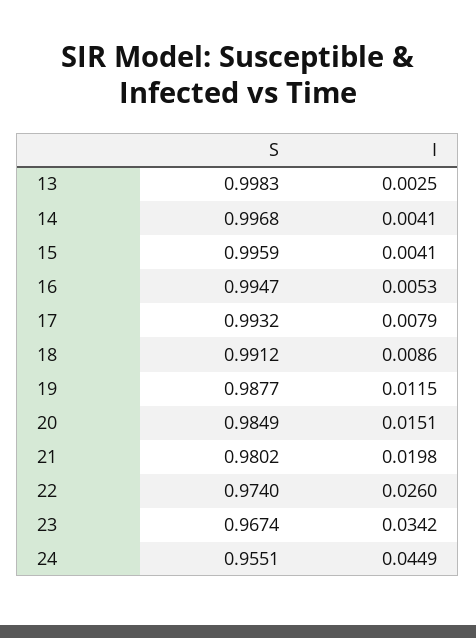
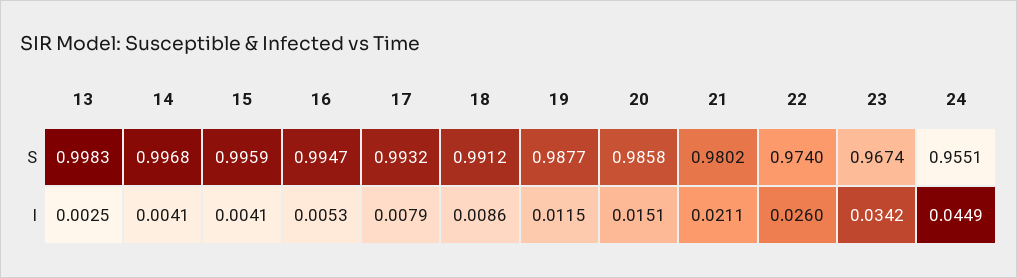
  {
    "S": {
      "13": 0.9983,
      "14": 0.9968,
      "15": 0.9959,
      "16": 0.9947,
      "17": 0.9932,
      "18": 0.9912,
      "19": 0.9877,
-     "20": 0.9849,
+     "20": 0.9858,
      "21": 0.9802,
      "22": 0.974,
      "23": 0.9674,
      "24": 0.9551
    },
    "I": {
      "13": 0.0025,
      "14": 0.0041,
      "15": 0.0041,
      "16": 0.0053,
      "17": 0.0079,
      "18": 0.0086,
      "19": 0.0115,
      "20": 0.0151,
-     "21": 0.0198,
+     "21": 0.0211,
      "22": 0.026,
      "23": 0.0342,
      "24": 0.0449
    }
  }

